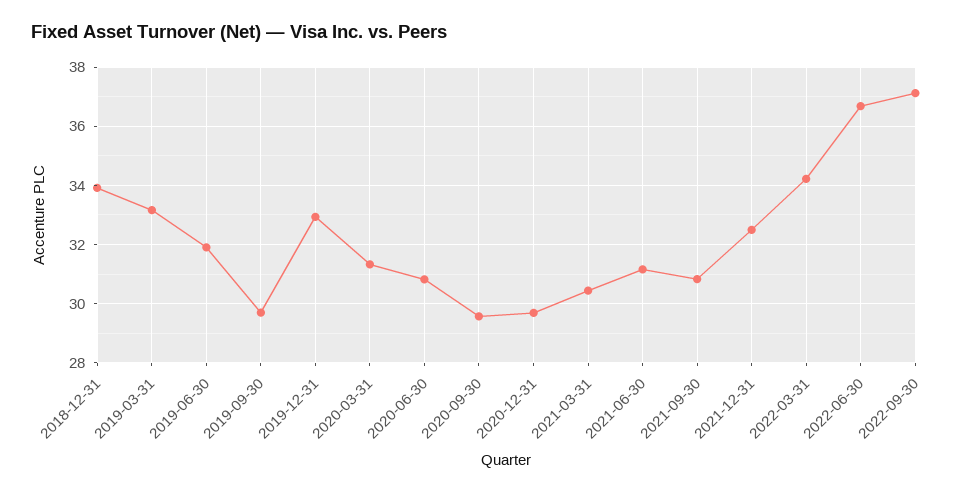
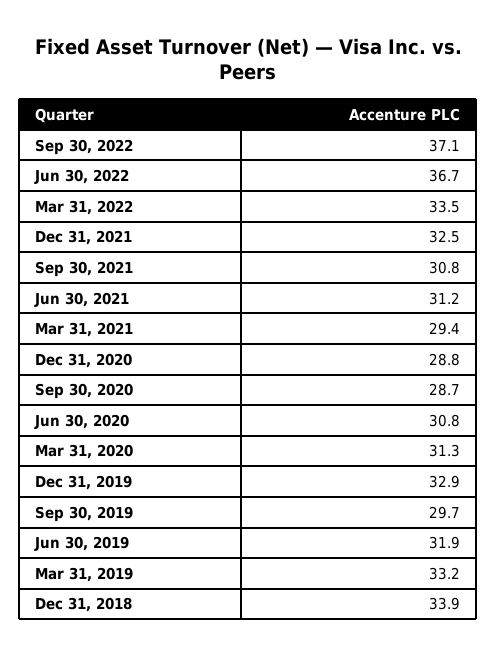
  {
    "2018-12-31": 33.9,
    "2019-03-31": 33.2,
    "2019-06-30": 31.9,
    "2019-09-30": 29.7,
    "2019-12-31": 32.9,
    "2020-03-31": 31.3,
    "2020-06-30": 30.8,
-   "2020-09-30": 29.5,
+   "2020-09-30": 28.7,
-   "2020-12-31": 29.75,
+   "2020-12-31": 28.8,
-   "2021-03-31": 30.5,
+   "2021-03-31": 29.4,
    "2021-06-30": 31.2,
    "2021-09-30": 30.8,
    "2021-12-31": 32.5,
-   "2022-03-31": 34.25,
+   "2022-03-31": 33.5,
    "2022-06-30": 36.7,
    "2022-09-30": 37.1
  }

